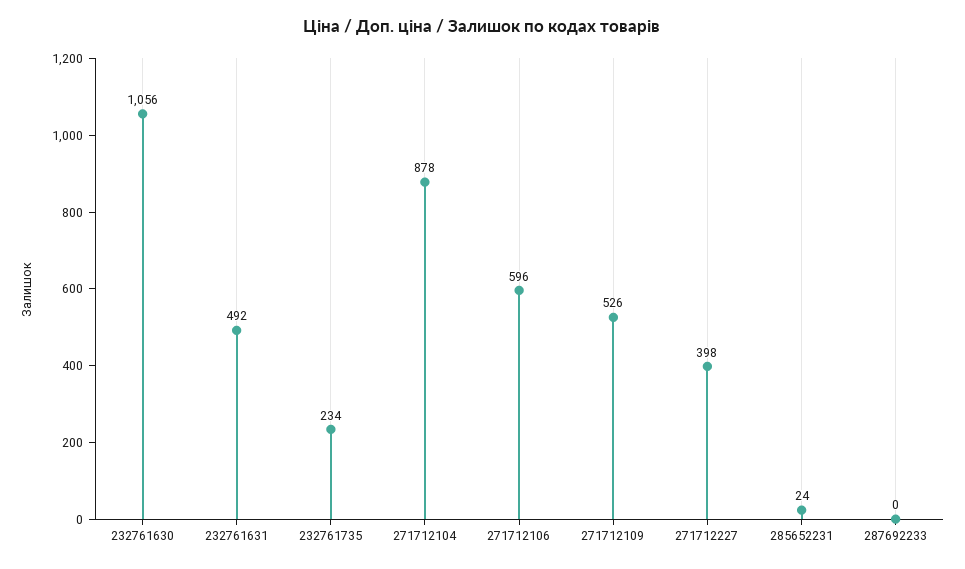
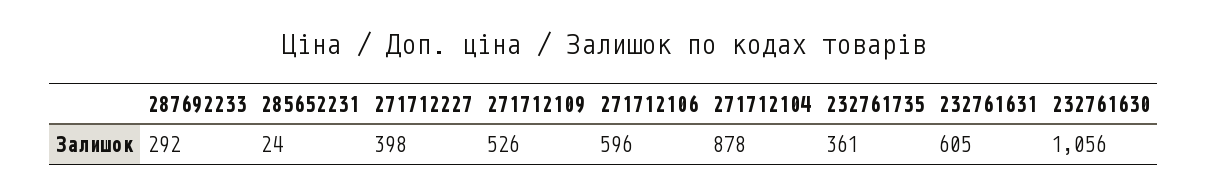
  {
    "232761630": 1056,
-   "232761631": 492,
+   "232761631": 605,
-   "232761735": 234,
+   "232761735": 361,
    "271712104": 878,
    "271712106": 596,
    "271712109": 526,
    "271712227": 398,
    "285652231": 24,
-   "287692233": 0
+   "287692233": 292
  }

